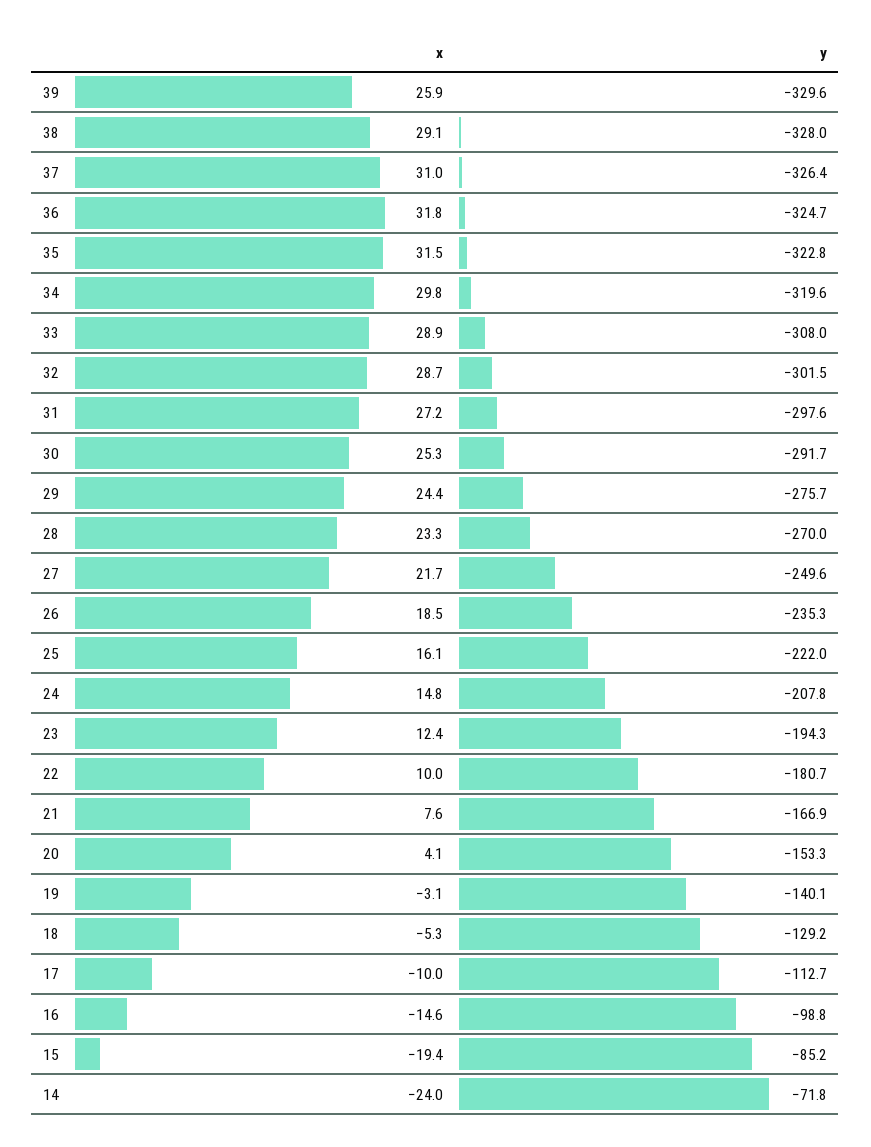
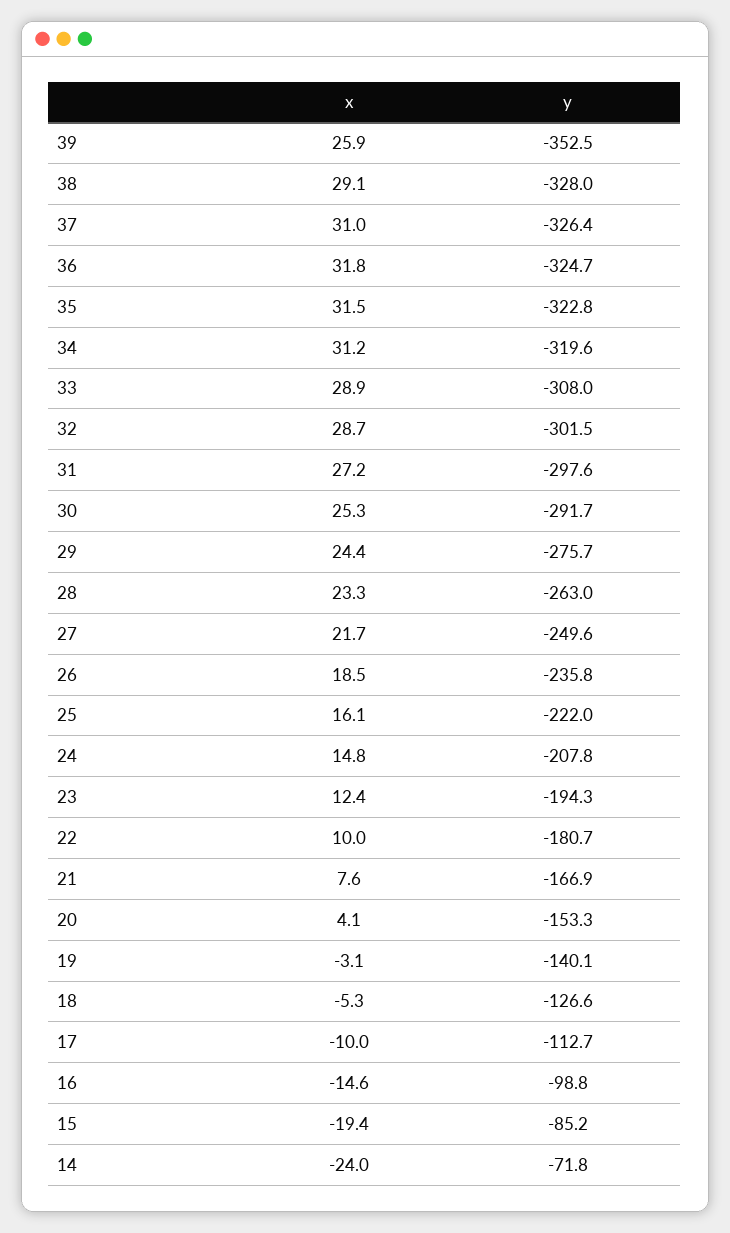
  {
    "x": {
      "39": 25.9,
      "38": 29.1,
      "37": 31,
      "36": 31.8,
      "35": 31.5,
-     "34": 29.8,
+     "34": 31.2,
      "33": 28.9,
      "32": 28.7,
      "31": 27.2,
      "30": 25.3,
      "29": 24.4,
      "28": 23.3,
      "27": 21.7,
      "26": 18.5,
      "25": 16.1,
      "24": 14.8,
      "23": 12.4,
      "22": 10,
      "21": 7.6,
      "20": 4.1,
      "19": -3.1,
      "18": -5.3,
      "17": -10,
      "16": -14.6,
      "15": -19.4,
      "14": -24
    },
    "y": {
-     "39": -329.6,
+     "39": -352.5,
      "38": -328,
      "37": -326.4,
      "36": -324.7,
      "35": -322.8,
      "34": -319.6,
      "33": -308,
      "32": -301.5,
      "31": -297.6,
      "30": -291.7,
      "29": -275.7,
-     "28": -270,
+     "28": -263,
      "27": -249.6,
-     "26": -235.3,
+     "26": -235.8,
      "25": -222,
      "24": -207.8,
      "23": -194.3,
      "22": -180.7,
      "21": -166.9,
      "20": -153.3,
      "19": -140.1,
-     "18": -129.2,
+     "18": -126.6,
      "17": -112.7,
      "16": -98.8,
      "15": -85.2,
      "14": -71.8
    }
  }

